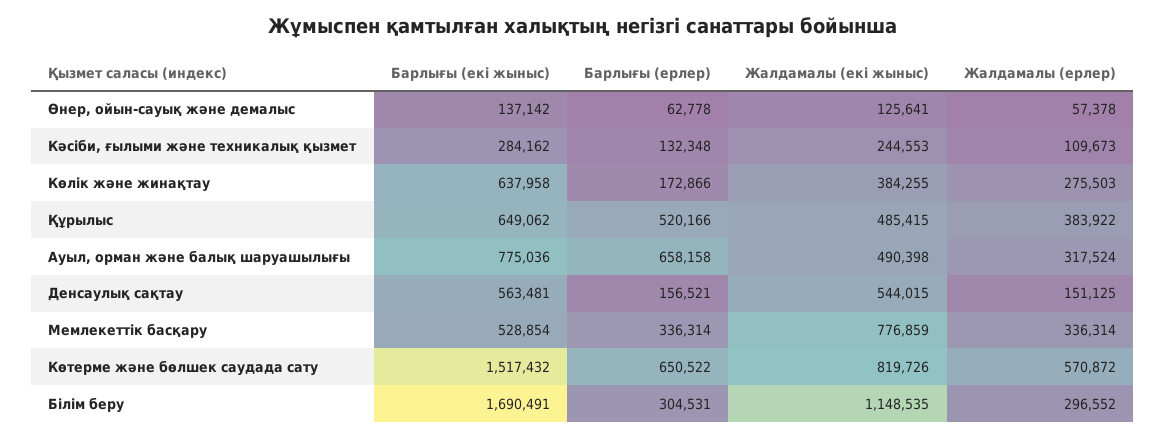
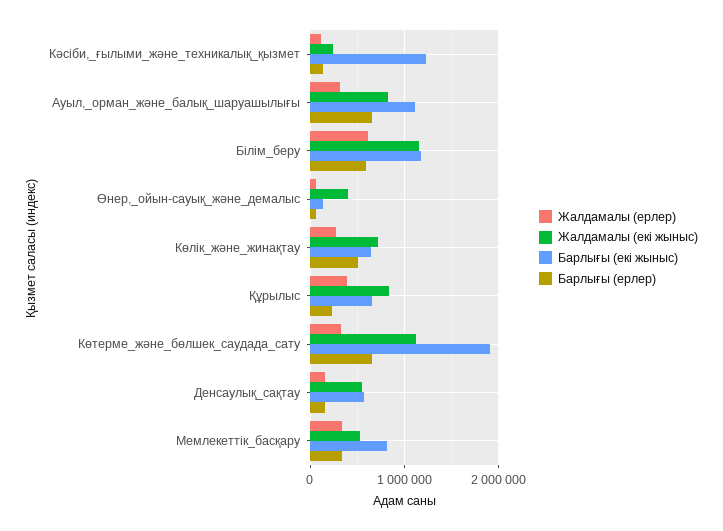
  {
    "Барлығы (екі жыныс)": {
      "Өнер, ойын-сауық және демалыс": 137142,
-     "Кәсіби, ғылыми және техникалық қызмет": 284162,
+     "Кәсіби, ғылыми және техникалық қызмет": 1200000,
      "Көлік және жинақтау": 637958,
      "Құрылыс": 649062,
-     "Ауыл, орман және балық шаруашылығы": 775036,
+     "Ауыл, орман және балық шаруашылығы": 1100000,
      "Денсаулық сақтау": 563481,
-     "Мемлекеттік басқару": 528854,
+     "Мемлекеттік басқару": 800000,
-     "Көтерме және бөлшек саудада сату": 1517432,
+     "Көтерме және бөлшек саудада сату": 1900000,
-     "Білім беру": 1690491
+     "Білім беру": 1200000
    },
    "Барлығы (ерлер)": {
      "Өнер, ойын-сауық және демалыс": 62778,
      "Кәсіби, ғылыми және техникалық қызмет": 132348,
-     "Көлік және жинақтау": 172866,
+     "Көлік және жинақтау": 500000,
-     "Құрылыс": 520166,
+     "Құрылыс": 200000,
      "Ауыл, орман және балық шаруашылығы": 658158,
      "Денсаулық сақтау": 156521,
      "Мемлекеттік басқару": 336314,
      "Көтерме және бөлшек саудада сату": 650522,
-     "Білім беру": 304531
+     "Білім беру": 600000
    },
    "Жалдамалы (екі жыныс)": {
-     "Өнер, ойын-сауық және демалыс": 125641,
+     "Өнер, ойын-сауық және демалыс": 400000,
      "Кәсіби, ғылыми және техникалық қызмет": 244553,
-     "Көлік және жинақтау": 384255,
+     "Көлік және жинақтау": 700000,
-     "Құрылыс": 485415,
+     "Құрылыс": 800000,
-     "Ауыл, орман және балық шаруашылығы": 490398,
+     "Ауыл, орман және балық шаруашылығы": 800000,
      "Денсаулық сақтау": 544015,
-     "Мемлекеттік басқару": 776859,
+     "Мемлекеттік басқару": 500000,
-     "Көтерме және бөлшек саудада сату": 819726,
+     "Көтерме және бөлшек саудада сату": 1100000,
      "Білім беру": 1148535
    },
    "Жалдамалы (ерлер)": {
      "Өнер, ойын-сауық және демалыс": 57378,
      "Кәсіби, ғылыми және техникалық қызмет": 109673,
      "Көлік және жинақтау": 275503,
      "Құрылыс": 383922,
      "Ауыл, орман және балық шаруашылығы": 317524,
      "Денсаулық сақтау": 151125,
      "Мемлекеттік басқару": 336314,
-     "Көтерме және бөлшек саудада сату": 570872,
+     "Көтерме және бөлшек саудада сату": 300000,
-     "Білім беру": 296552
+     "Білім беру": 600000
    }
  }

